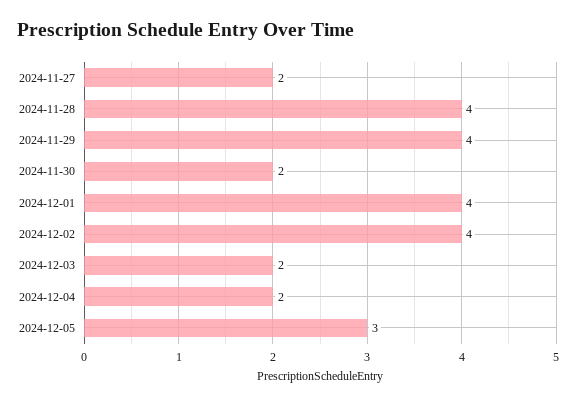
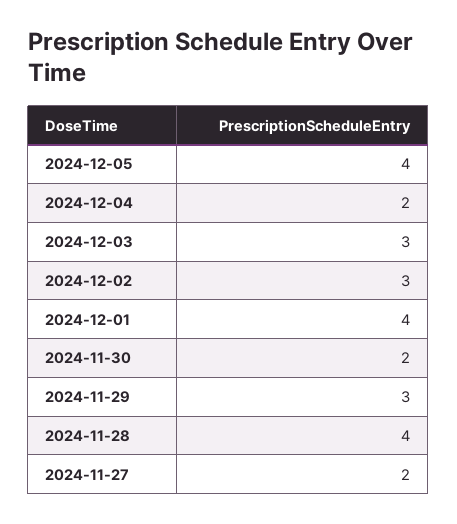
  {
    "2024-11-27": 2,
    "2024-11-28": 4,
-   "2024-11-29": 4,
+   "2024-11-29": 3,
    "2024-11-30": 2,
    "2024-12-01": 4,
-   "2024-12-02": 4,
+   "2024-12-02": 3,
-   "2024-12-03": 2,
+   "2024-12-03": 3,
    "2024-12-04": 2,
-   "2024-12-05": 3
+   "2024-12-05": 4
  }

